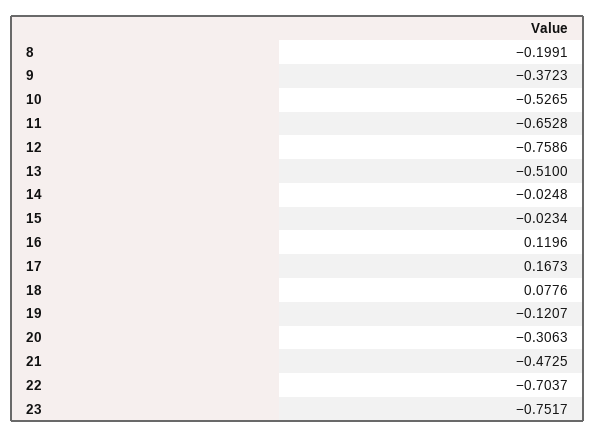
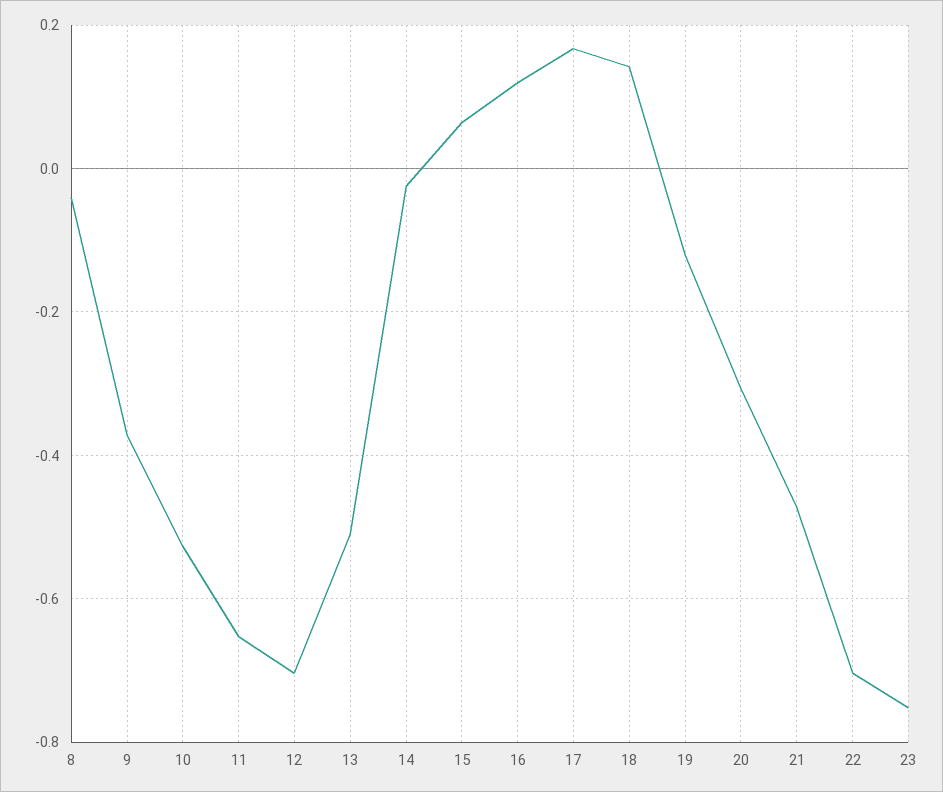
  {
-   "8": -0.1991,
+   "8": -0.04,
    "9": -0.3723,
    "10": -0.5265,
    "11": -0.6528,
-   "12": -0.7586,
+   "12": -0.7,
    "13": -0.51,
    "14": -0.0248,
-   "15": -0.0234,
+   "15": 0.06,
    "16": 0.1196,
    "17": 0.1673,
-   "18": 0.0776,
+   "18": 0.14,
    "19": -0.1207,
    "20": -0.3063,
    "21": -0.4725,
    "22": -0.7037,
    "23": -0.7517
  }

